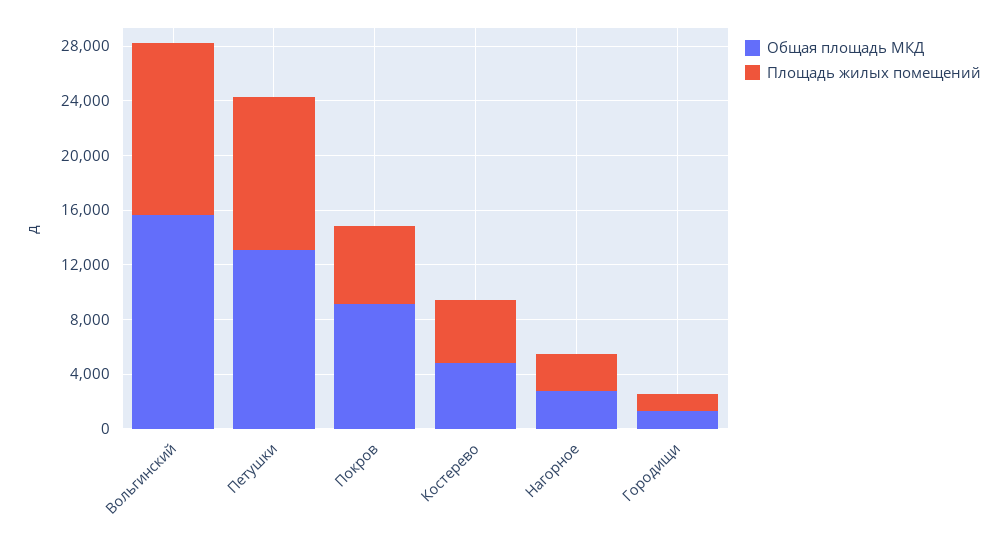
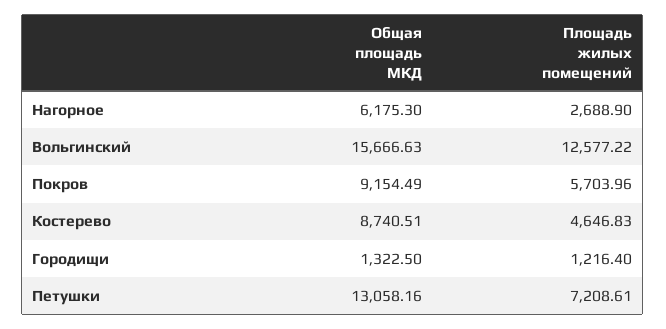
  {
    "Общая площадь МКД": {
      "Вольгинский": 15666.63,
      "Петушки": 13058.16,
      "Покров": 9154.49,
-     "Костерево": 5000,
+     "Костерево": 8740.51,
-     "Нагорное": 3000,
+     "Нагорное": 6175.3,
      "Городищи": 1322.5
    },
    "Площадь жилых помещений": {
      "Вольгинский": 12577.22,
-     "Петушки": 11000,
+     "Петушки": 7208.61,
      "Покров": 5703.96,
      "Костерево": 4646.83,
      "Нагорное": 2688.9,
      "Городищи": 1216.4
    }
  }

